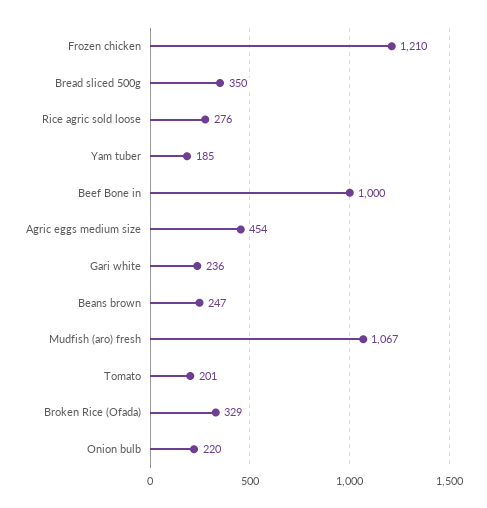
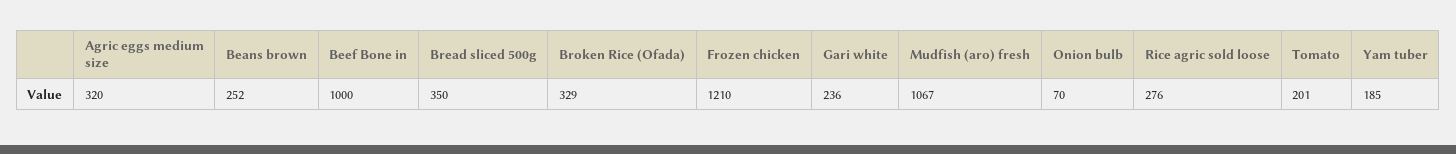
  {
    "Frozen chicken": 1210,
    "Bread sliced 500g": 350,
    "Rice agric sold loose": 276,
    "Yam tuber": 185,
    "Beef Bone in": 1000,
-   "Agric eggs medium size": 454,
+   "Agric eggs medium size": 320,
    "Gari white": 236,
-   "Beans brown": 247,
+   "Beans brown": 252,
    "Mudfish (aro) fresh": 1067,
    "Tomato": 201,
    "Broken Rice (Ofada)": 329,
-   "Onion bulb": 220
+   "Onion bulb": 70
  }

